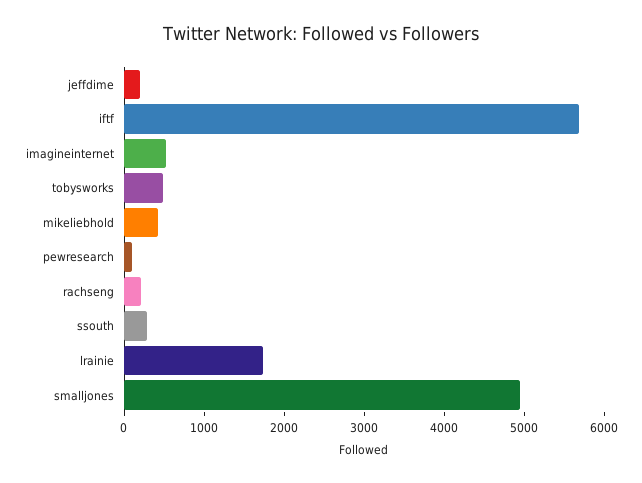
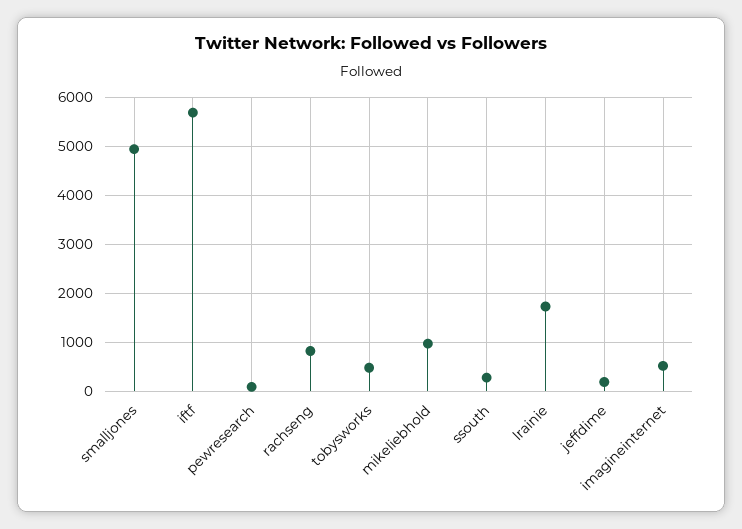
  {
    "jeffdime": 200,
    "iftf": 5600,
    "imagineinternet": 600,
    "tobysworks": 400,
-   "mikeliebhold": 400,
+   "mikeliebhold": 1000,
    "pewresearch": 0,
-   "rachseng": 200,
+   "rachseng": 800,
    "ssouth": 200,
    "lrainie": 1800,
    "smalljones": 5000
  }

